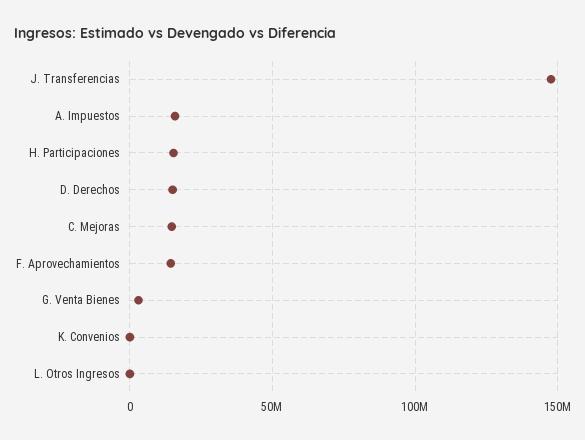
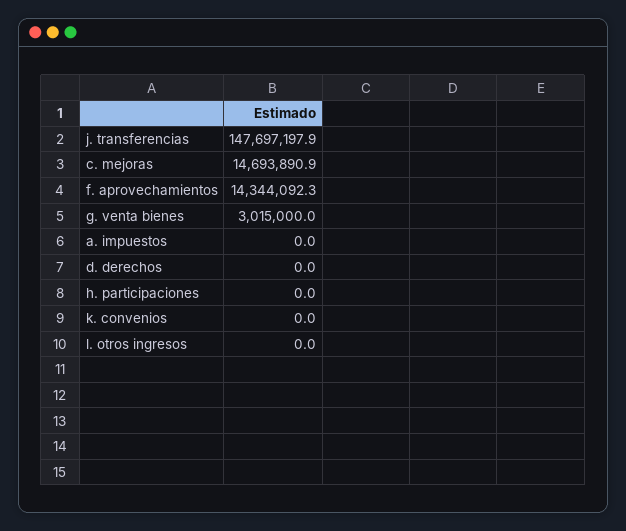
  {
    "J. Transferencias": 147697197.9,
-   "A. Impuestos": 15000000,
+   "A. Impuestos": 0,
-   "H. Participaciones": 15000000,
+   "H. Participaciones": 0,
-   "D. Derechos": 15000000,
+   "D. Derechos": 0,
    "C. Mejoras": 14693890.9,
    "F. Aprovechamientos": 14344092.3,
    "G. Venta Bienes": 3015000,
    "K. Convenios": 0,
    "L. Otros Ingresos": 0
  }

